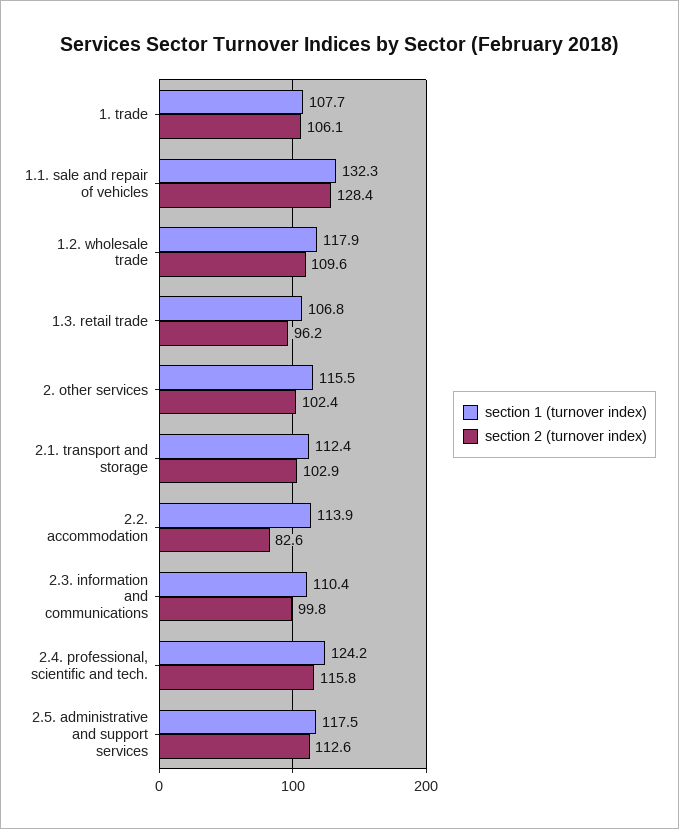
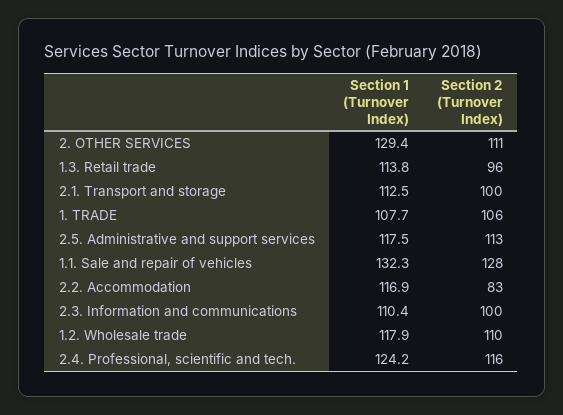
  {
    "section 1 (turnover index)": {
      "1. trade": 107.7,
      "1.1. sale and repair of vehicles": 132.3,
      "1.2. wholesale trade": 117.9,
-     "1.3. retail trade": 106.8,
+     "1.3. retail trade": 113.8,
-     "2. other services": 115.5,
+     "2. other services": 129.4,
-     "2.1. transport and storage": 112.4,
+     "2.1. transport and storage": 112.5,
-     "2.2. accommodation": 113.9,
+     "2.2. accommodation": 116.9,
      "2.3. information and communications": 110.4,
      "2.4. professional, scientific and tech.": 124.2,
      "2.5. administrative and support services": 117.5
    },
    "section 2 (turnover index)": {
      "1. trade": 106.1,
      "1.1. sale and repair of vehicles": 128.4,
      "1.2. wholesale trade": 109.6,
      "1.3. retail trade": 96.2,
-     "2. other services": 102.4,
+     "2. other services": 111,
-     "2.1. transport and storage": 102.9,
+     "2.1. transport and storage": 100,
      "2.2. accommodation": 82.6,
      "2.3. information and communications": 99.8,
      "2.4. professional, scientific and tech.": 115.8,
      "2.5. administrative and support services": 112.6
    }
  }

